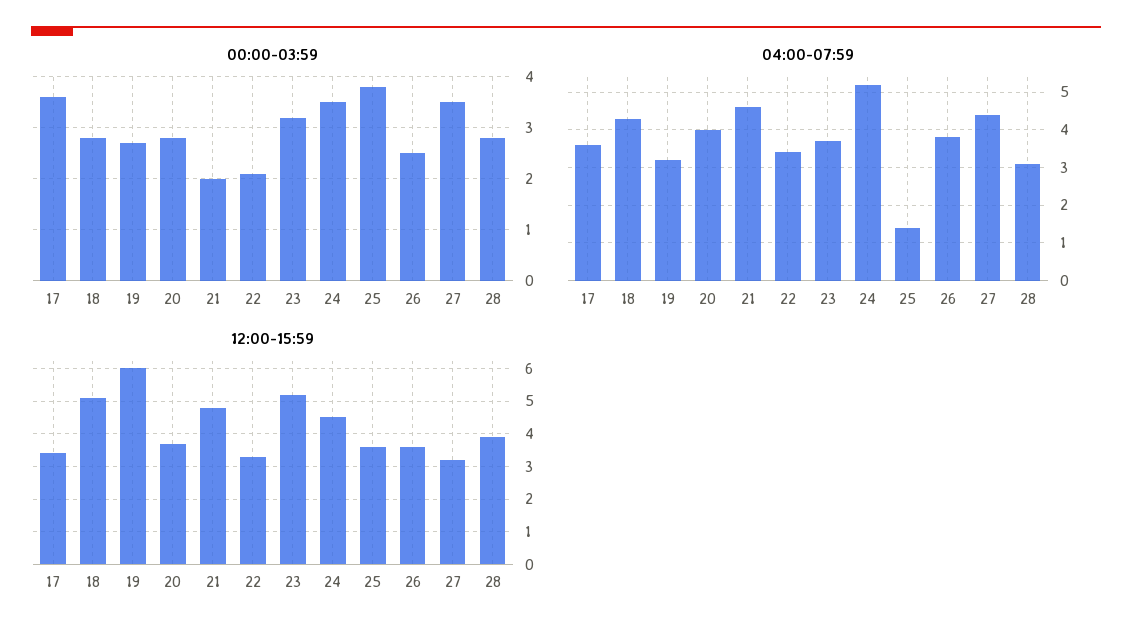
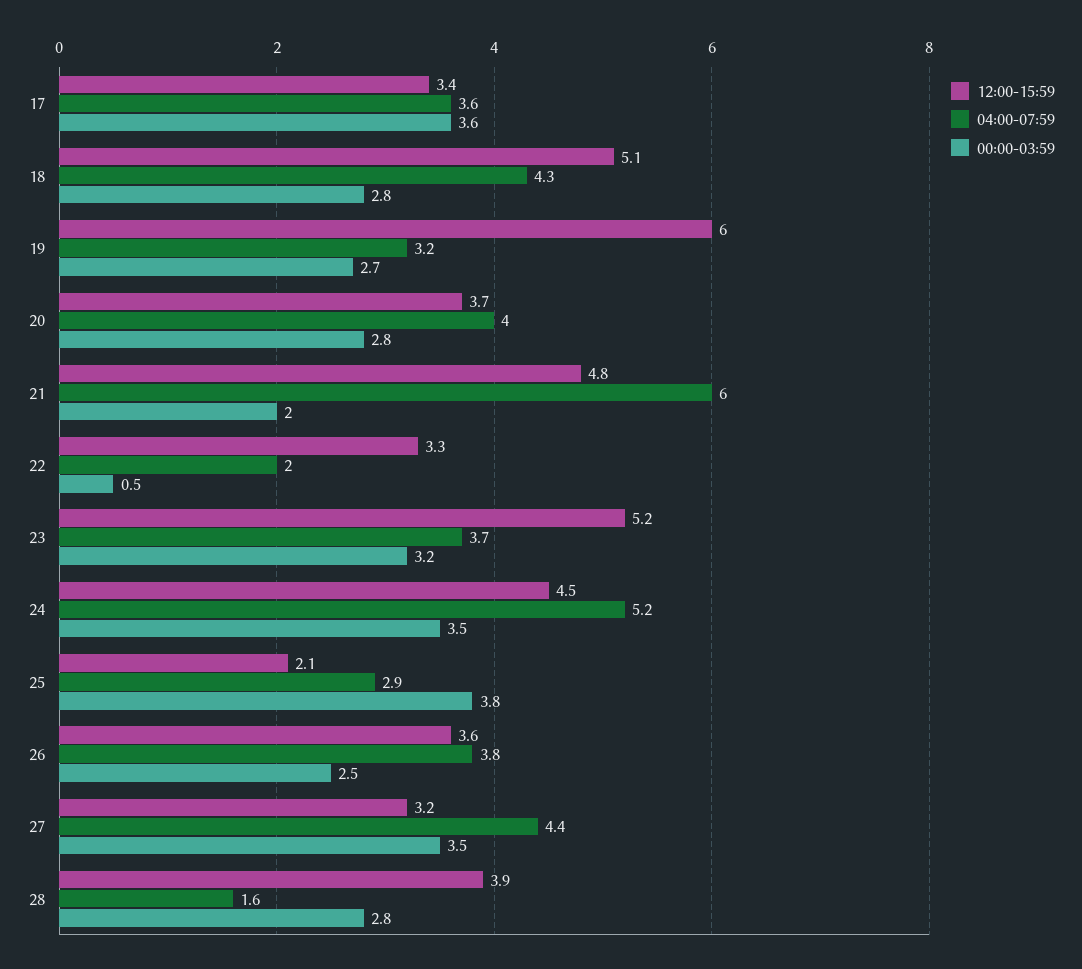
  {
    "00:00-03:59": {
      "17": 3.6,
      "18": 2.8,
      "19": 2.7,
      "20": 2.8,
      "21": 2,
-     "22": 2,
+     "22": 0.5,
      "23": 3.2,
      "24": 3.5,
      "25": 3.8,
      "26": 2.5,
      "27": 3.5,
      "28": 2.8
    },
    "04:00-07:59": {
      "17": 3.6,
      "18": 4.3,
      "19": 3.2,
      "20": 4,
-     "21": 4.5,
+     "21": 6,
-     "22": 3.5,
+     "22": 2,
      "23": 3.7,
      "24": 5.2,
-     "25": 1.5,
+     "25": 2.9,
      "26": 3.8,
      "27": 4.4,
-     "28": 3
+     "28": 1.6
    },
    "12:00-15:59": {
      "17": 3.4,
      "18": 5.1,
      "19": 6,
      "20": 3.7,
      "21": 4.8,
      "22": 3.3,
      "23": 5.2,
      "24": 4.5,
-     "25": 3.5,
+     "25": 2.1,
      "26": 3.6,
      "27": 3.2,
      "28": 3.9
    }
  }

